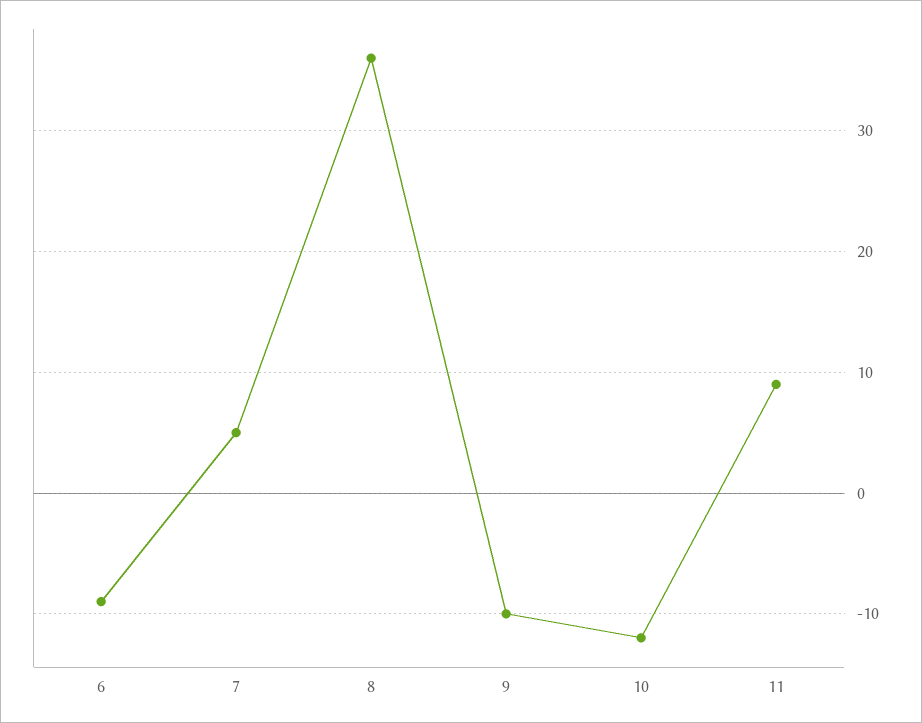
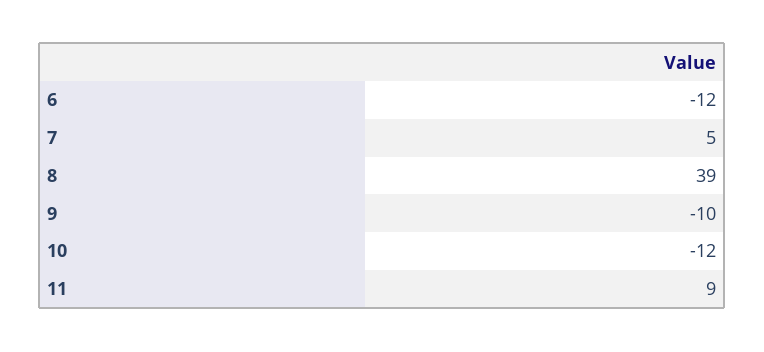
  {
-   "6": -9,
+   "6": -12,
    "7": 5,
-   "8": 36,
+   "8": 39,
    "9": -10,
    "10": -12,
    "11": 9
  }

